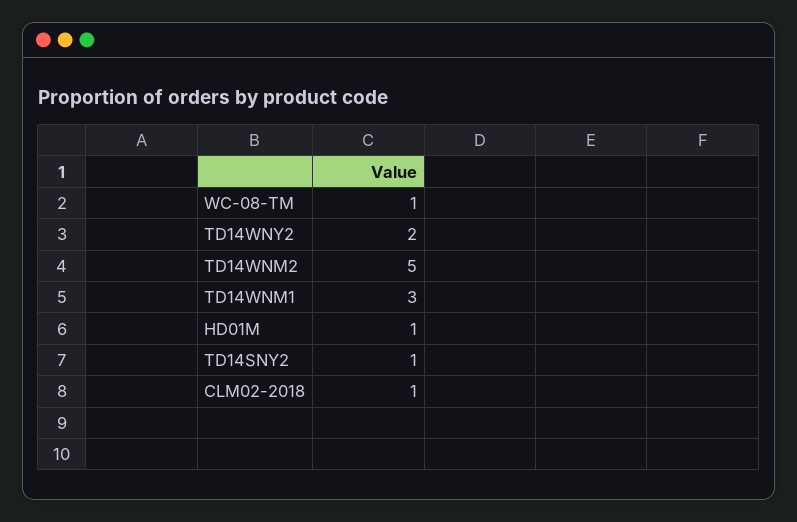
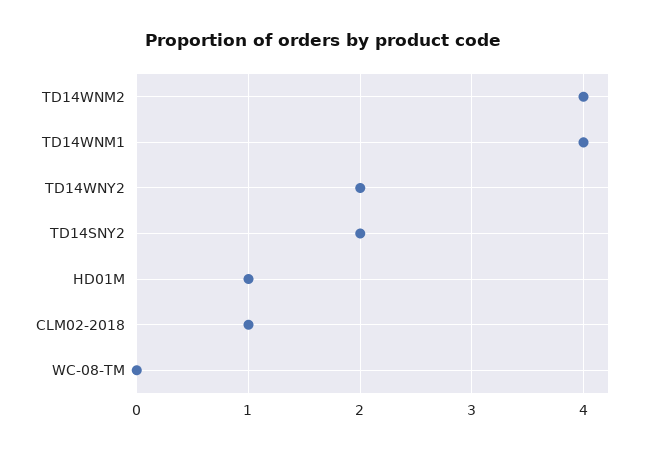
  {
-   "WC-08-TM": 1,
+   "WC-08-TM": 0,
    "TD14WNY2": 2,
-   "TD14WNM2": 5,
+   "TD14WNM2": 4,
-   "TD14WNM1": 3,
+   "TD14WNM1": 4,
    "HD01M": 1,
-   "TD14SNY2": 1,
+   "TD14SNY2": 2,
    "CLM02-2018": 1
  }

